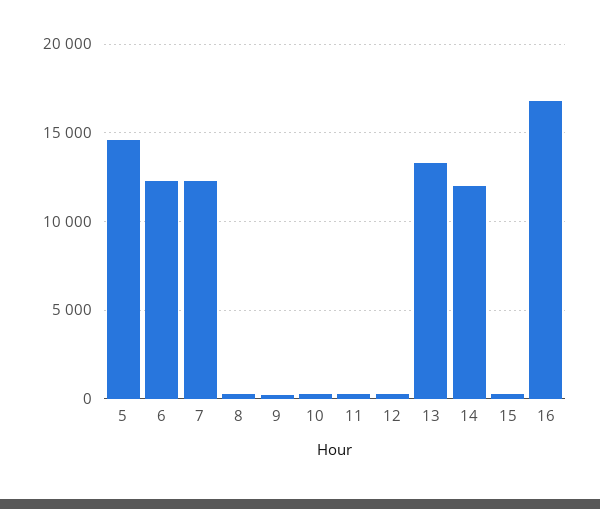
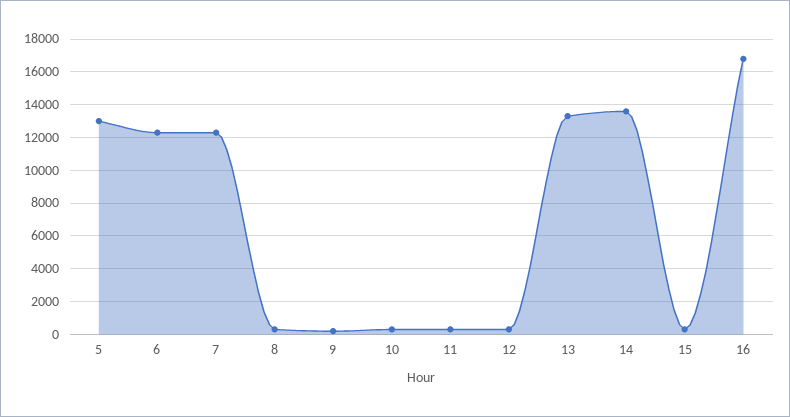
  {
-   "5": 14500,
+   "5": 13000,
    "6": 12500,
    "7": 12500,
    "8": 500,
    "9": 0,
    "10": 500,
    "11": 500,
    "12": 500,
    "13": 13500,
-   "14": 12000,
+   "14": 13500,
    "15": 500,
    "16": 17000
  }

